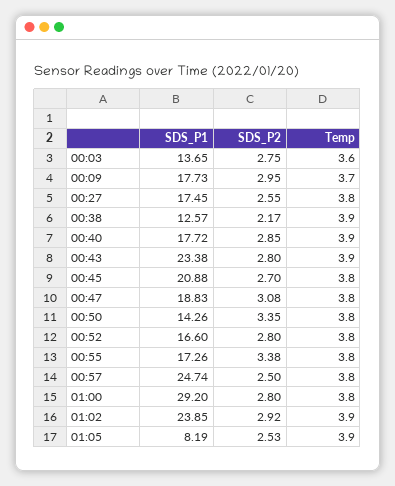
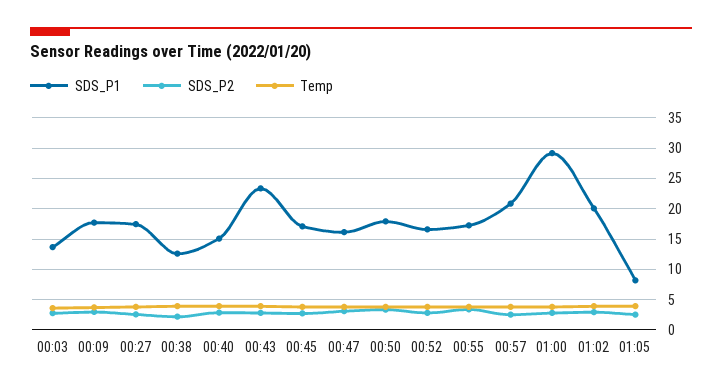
  {
    "SDS_P1": {
      "00:03": 13.65,
      "00:09": 17.73,
      "00:27": 17.45,
      "00:38": 12.57,
-     "00:40": 17.72,
+     "00:40": 15,
      "00:43": 23.38,
-     "00:45": 20.88,
+     "00:45": 17,
-     "00:47": 18.83,
+     "00:47": 16,
-     "00:50": 14.26,
+     "00:50": 18,
      "00:52": 16.6,
      "00:55": 17.26,
-     "00:57": 24.74,
+     "00:57": 21,
      "01:00": 29.2,
-     "01:02": 23.85,
+     "01:02": 20,
      "01:05": 8.19
    },
    "SDS_P2": {
      "00:03": 2.75,
      "00:09": 2.95,
      "00:27": 2.55,
      "00:38": 2.17,
      "00:40": 2.85,
      "00:43": 2.8,
      "00:45": 2.7,
      "00:47": 3.08,
      "00:50": 3.35,
      "00:52": 2.8,
      "00:55": 3.38,
      "00:57": 2.5,
      "01:00": 2.8,
      "01:02": 2.92,
      "01:05": 2.53
    },
    "Temp": {
      "00:03": 3.6,
      "00:09": 3.7,
      "00:27": 3.8,
      "00:38": 3.9,
      "00:40": 3.9,
      "00:43": 3.9,
      "00:45": 3.8,
      "00:47": 3.8,
      "00:50": 3.8,
      "00:52": 3.8,
      "00:55": 3.8,
      "00:57": 3.8,
      "01:00": 3.8,
      "01:02": 3.9,
      "01:05": 3.9
    }
  }

